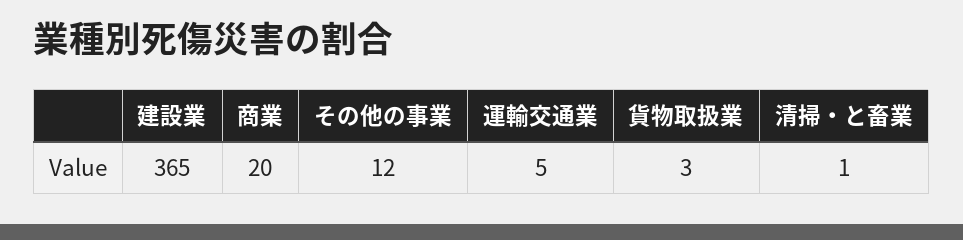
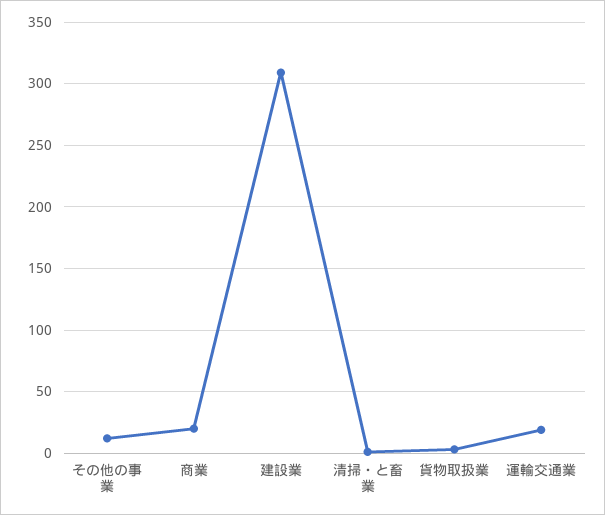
  {
-   "建設業": 365,
+   "建設業": 310,
    "商業": 20,
    "その他の事業": 12,
-   "運輸交通業": 5,
+   "運輸交通業": 20,
    "貨物取扱業": 3,
    "清掃・と畜業": 1
  }

